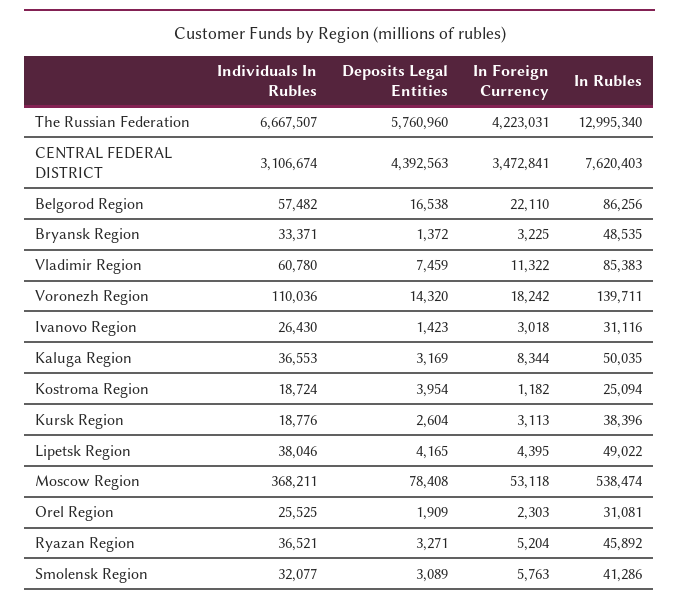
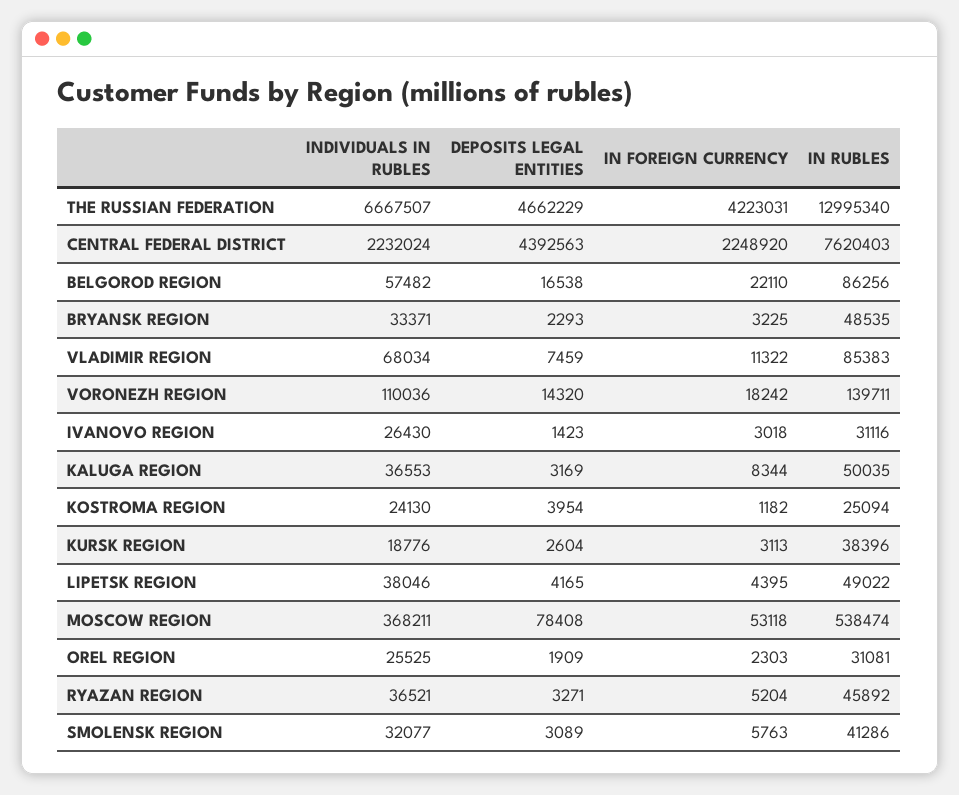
  {
    "Individuals In Rubles": {
      "The Russian Federation": 6667507,
-     "CENTRAL FEDERAL DISTRICT": 3106674,
+     "CENTRAL FEDERAL DISTRICT": 2232024,
      "Belgorod Region": 57482,
      "Bryansk Region": 33371,
-     "Vladimir Region": 60780,
+     "Vladimir Region": 68034,
      "Voronezh Region": 110036,
      "Ivanovo Region": 26430,
      "Kaluga Region": 36553,
-     "Kostroma Region": 18724,
+     "Kostroma Region": 24130,
      "Kursk Region": 18776,
      "Lipetsk Region": 38046,
      "Moscow Region": 368211,
      "Orel Region": 25525,
      "Ryazan Region": 36521,
      "Smolensk Region": 32077
    },
    "Deposits Legal Entities": {
-     "The Russian Federation": 5760960,
+     "The Russian Federation": 4662229,
      "CENTRAL FEDERAL DISTRICT": 4392563,
      "Belgorod Region": 16538,
-     "Bryansk Region": 1372,
+     "Bryansk Region": 2293,
      "Vladimir Region": 7459,
      "Voronezh Region": 14320,
      "Ivanovo Region": 1423,
      "Kaluga Region": 3169,
      "Kostroma Region": 3954,
      "Kursk Region": 2604,
      "Lipetsk Region": 4165,
      "Moscow Region": 78408,
      "Orel Region": 1909,
      "Ryazan Region": 3271,
      "Smolensk Region": 3089
    },
    "In Foreign Currency": {
      "The Russian Federation": 4223031,
-     "CENTRAL FEDERAL DISTRICT": 3472841,
+     "CENTRAL FEDERAL DISTRICT": 2248920,
      "Belgorod Region": 22110,
      "Bryansk Region": 3225,
      "Vladimir Region": 11322,
      "Voronezh Region": 18242,
      "Ivanovo Region": 3018,
      "Kaluga Region": 8344,
      "Kostroma Region": 1182,
      "Kursk Region": 3113,
      "Lipetsk Region": 4395,
      "Moscow Region": 53118,
      "Orel Region": 2303,
      "Ryazan Region": 5204,
      "Smolensk Region": 5763
    },
    "In Rubles": {
      "The Russian Federation": 12995340,
      "CENTRAL FEDERAL DISTRICT": 7620403,
      "Belgorod Region": 86256,
      "Bryansk Region": 48535,
      "Vladimir Region": 85383,
      "Voronezh Region": 139711,
      "Ivanovo Region": 31116,
      "Kaluga Region": 50035,
      "Kostroma Region": 25094,
      "Kursk Region": 38396,
      "Lipetsk Region": 49022,
      "Moscow Region": 538474,
      "Orel Region": 31081,
      "Ryazan Region": 45892,
      "Smolensk Region": 41286
    }
  }

